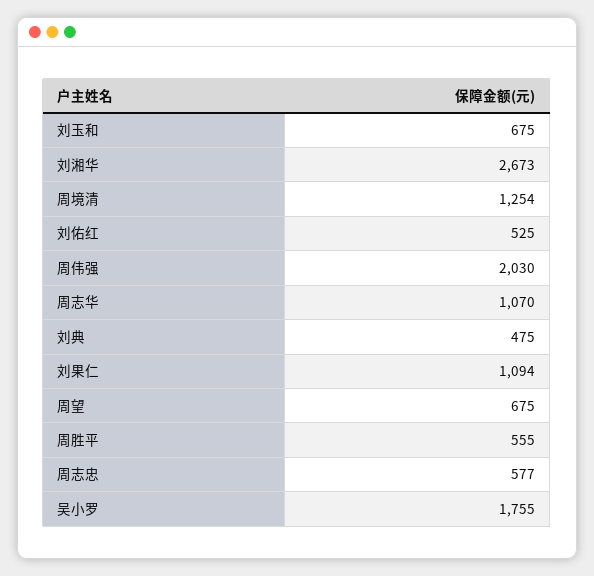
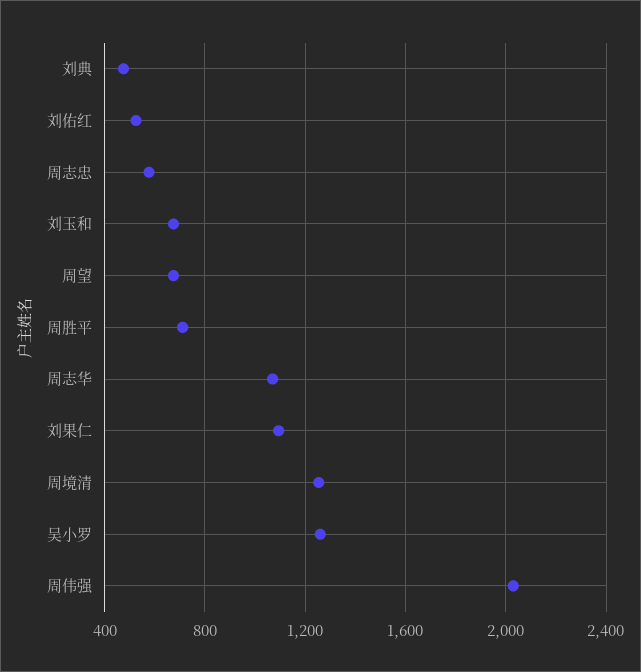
  {
    "刘玉和": 675,
-   "刘湘华": 2673,
    "周境清": 1254,
    "刘佑红": 525,
    "周伟强": 2030,
    "周志华": 1070,
    "刘典": 475,
    "刘果仁": 1094,
    "周望": 675,
-   "周胜平": 555,
+   "周胜平": 700,
    "周志忠": 577,
-   "吴小罗": 1755
+   "吴小罗": 1250
  }

